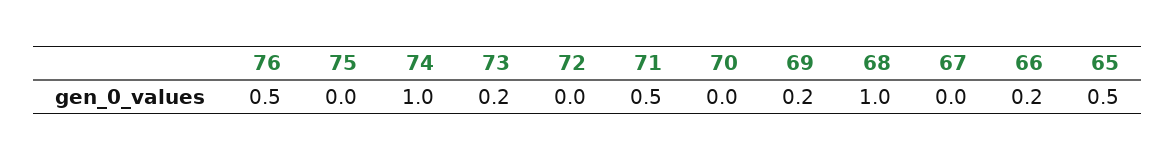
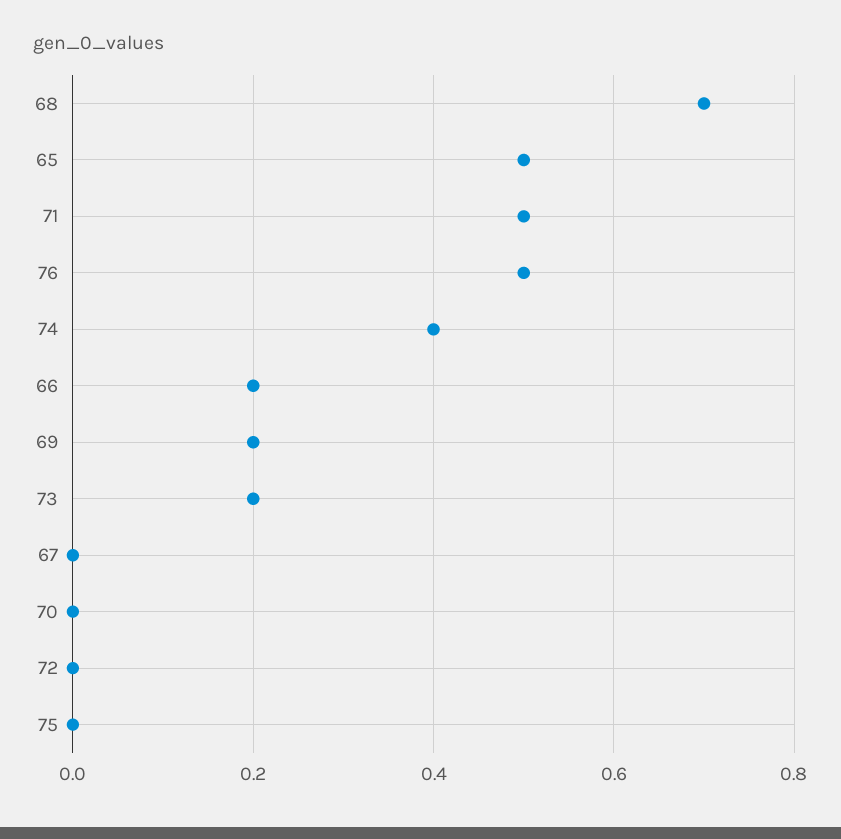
  {
    "76": 0.5,
    "75": 0,
-   "74": 1,
+   "74": 0.4,
    "73": 0.2,
    "72": 0,
    "71": 0.5,
    "70": 0,
    "69": 0.2,
-   "68": 1,
+   "68": 0.7,
    "67": 0,
    "66": 0.2,
    "65": 0.5
  }

